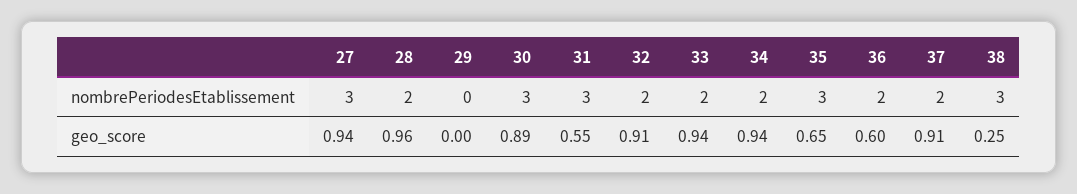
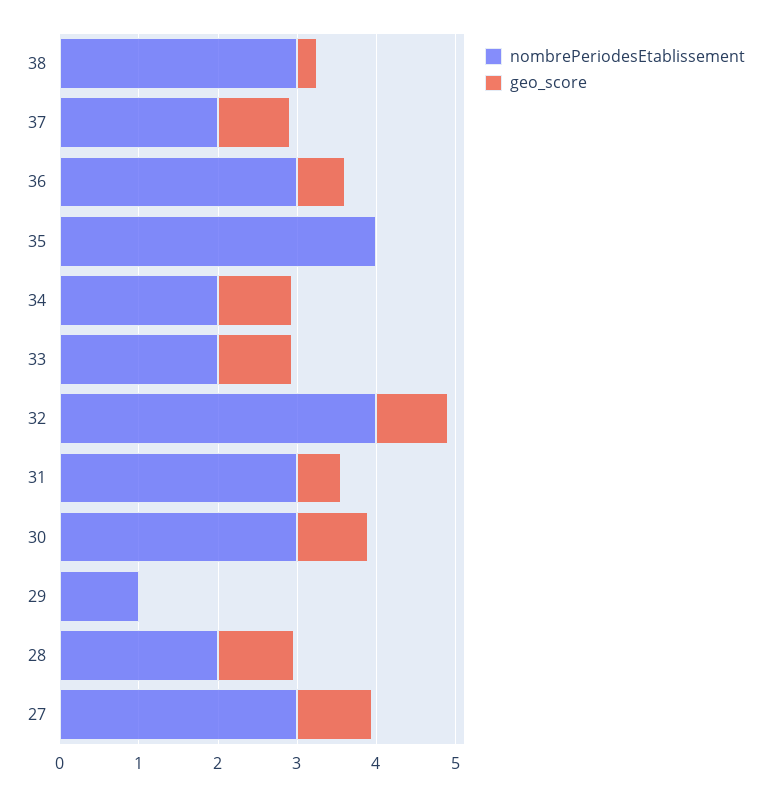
  {
    "nombrePeriodesEtablissement": {
      "27": 3,
      "28": 2,
-     "29": 0,
+     "29": 1,
      "30": 3,
      "31": 3,
-     "32": 2,
+     "32": 4,
      "33": 2,
      "34": 2,
-     "35": 3,
+     "35": 4,
-     "36": 2,
+     "36": 3,
      "37": 2,
      "38": 3
    },
    "geo_score": {
      "27": 0.94,
      "28": 0.96,
      "29": 0,
      "30": 0.89,
      "31": 0.55,
      "32": 0.91,
      "33": 0.94,
      "34": 0.94,
-     "35": 0.65,
+     "35": 0,
      "36": 0.6,
      "37": 0.91,
      "38": 0.25
    }
  }

